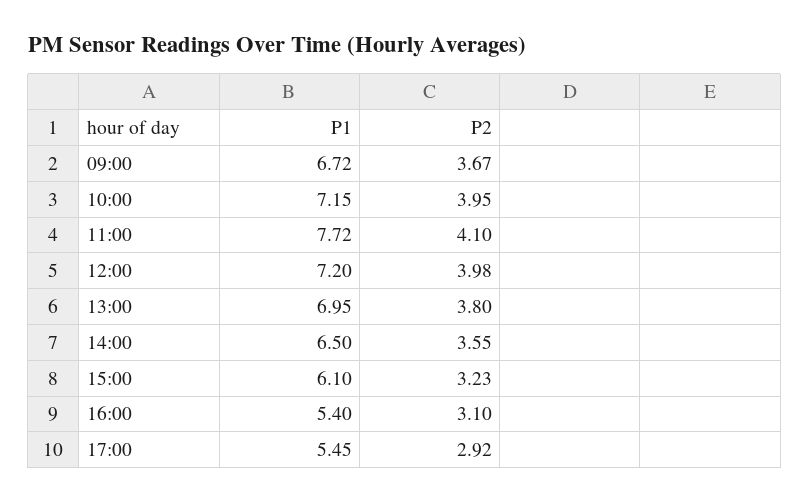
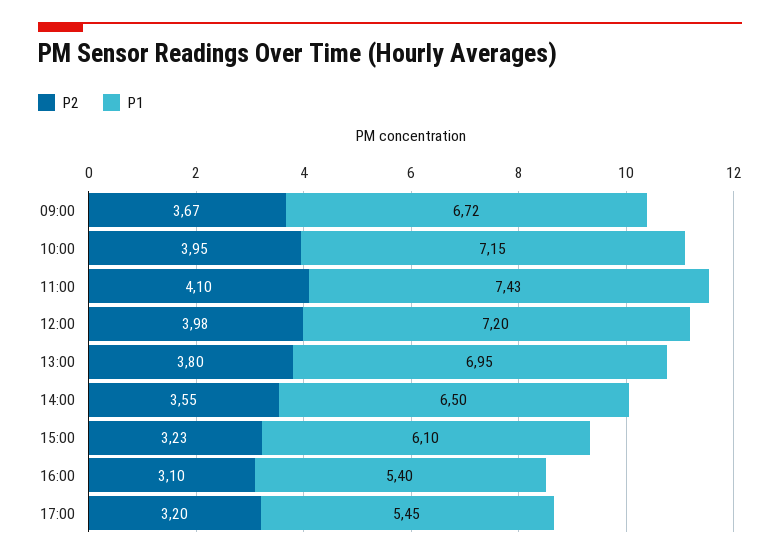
  {
    "P1": {
      "09:00": 6.72,
      "10:00": 7.15,
-     "11:00": 7.72,
+     "11:00": 7.43,
      "12:00": 7.2,
      "13:00": 6.95,
      "14:00": 6.5,
      "15:00": 6.1,
      "16:00": 5.4,
      "17:00": 5.45
    },
    "P2": {
      "09:00": 3.67,
      "10:00": 3.95,
      "11:00": 4.1,
      "12:00": 3.98,
      "13:00": 3.8,
      "14:00": 3.55,
      "15:00": 3.23,
      "16:00": 3.1,
-     "17:00": 2.92
+     "17:00": 3.2
    }
  }

